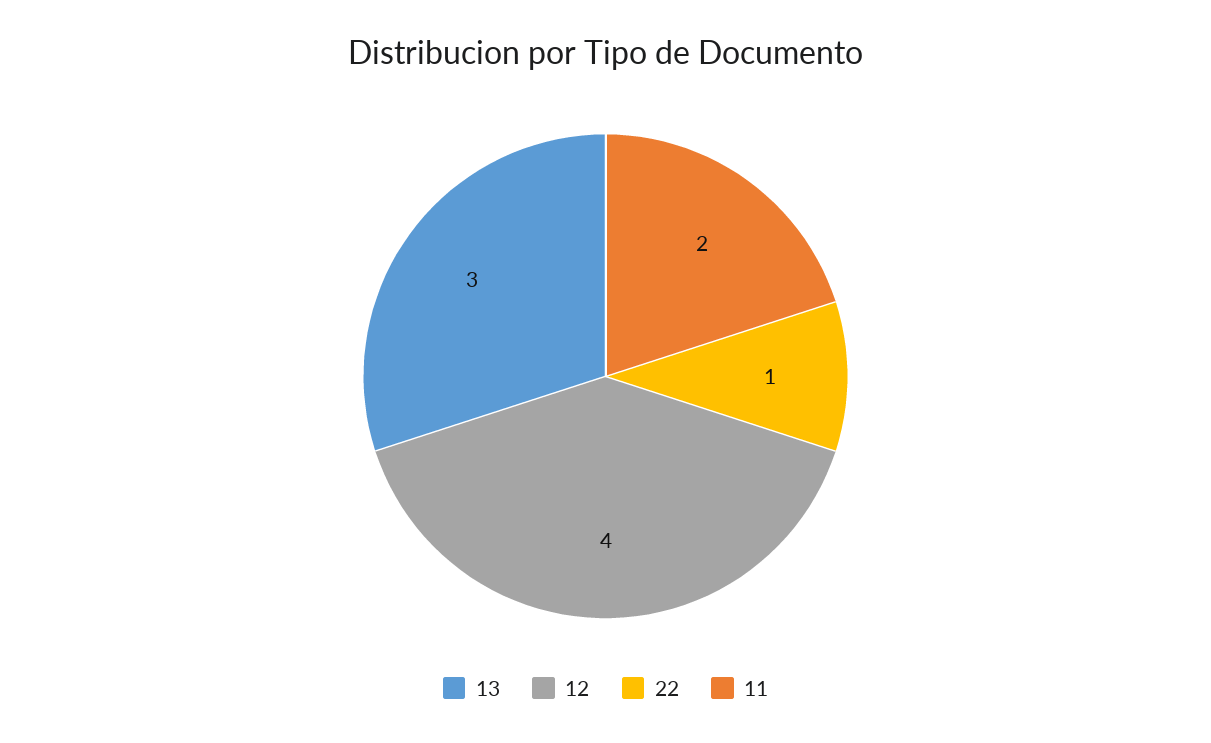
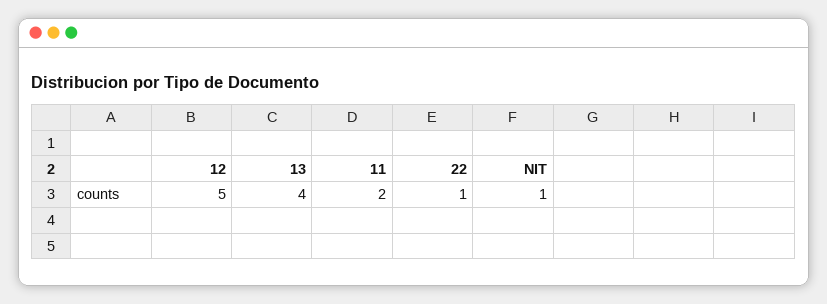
  {
-   "13": 3,
+   "13": 4,
-   "12": 4,
+   "12": 5,
    "22": 1,
-   "11": 2
+   "11": 2,
+   "NIT": 1
  }

